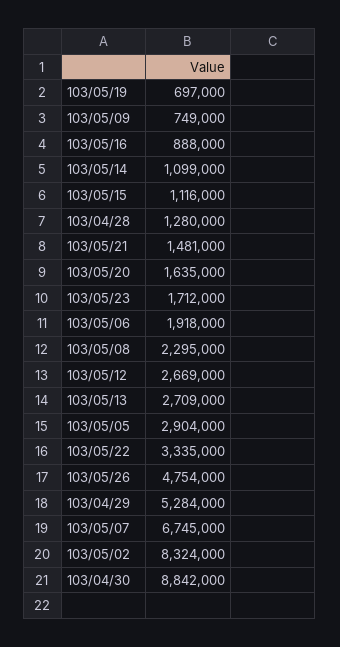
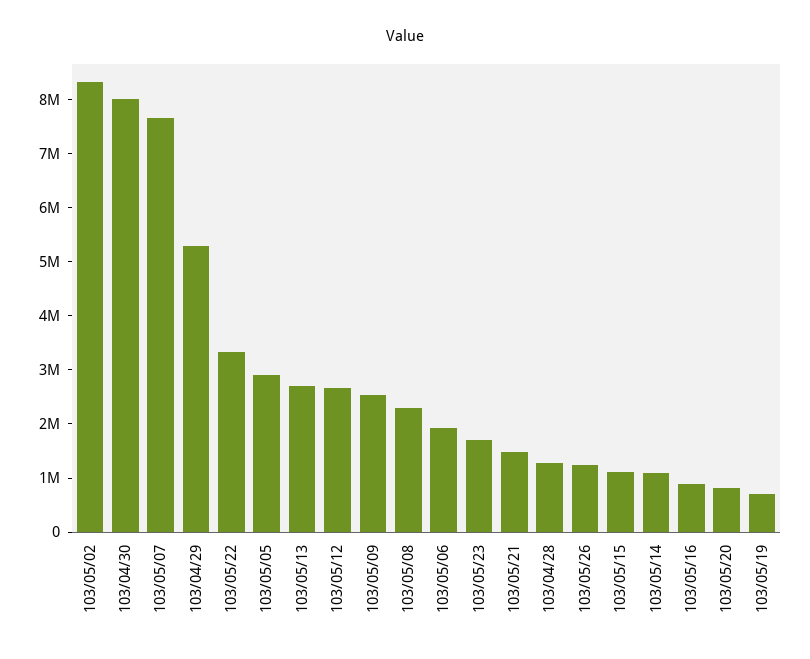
  {
    "103/05/19": 697000,
-   "103/05/09": 749000,
+   "103/05/09": 2600000,
    "103/05/16": 888000,
    "103/05/14": 1099000,
    "103/05/15": 1116000,
    "103/04/28": 1280000,
    "103/05/21": 1481000,
-   "103/05/20": 1635000,
+   "103/05/20": 800000,
    "103/05/23": 1712000,
    "103/05/06": 1918000,
    "103/05/08": 2295000,
    "103/05/12": 2669000,
    "103/05/13": 2709000,
    "103/05/05": 2904000,
    "103/05/22": 3335000,
-   "103/05/26": 4754000,
+   "103/05/26": 1200000,
    "103/04/29": 5284000,
-   "103/05/07": 6745000,
+   "103/05/07": 7600000,
    "103/05/02": 8324000,
-   "103/04/30": 8842000
+   "103/04/30": 8000000
  }

